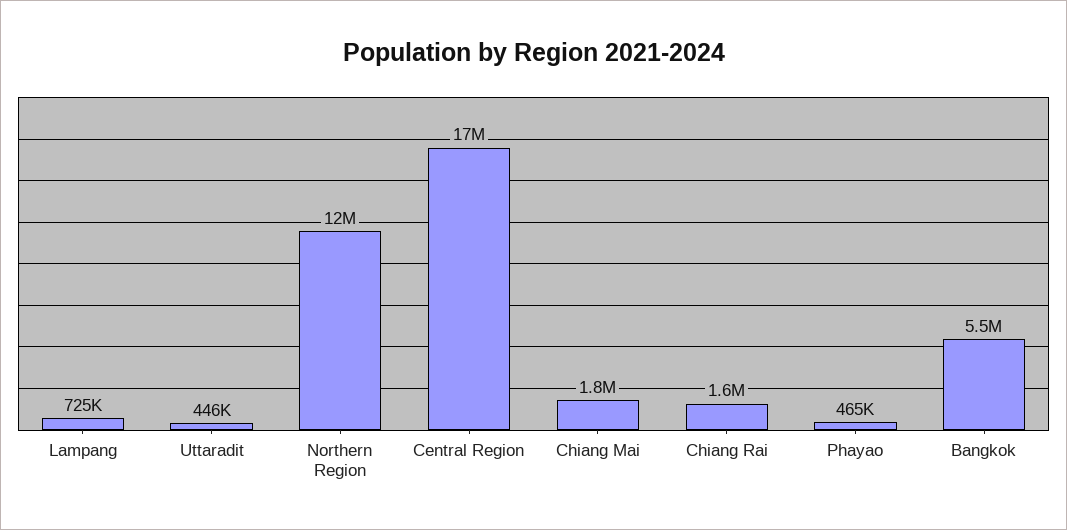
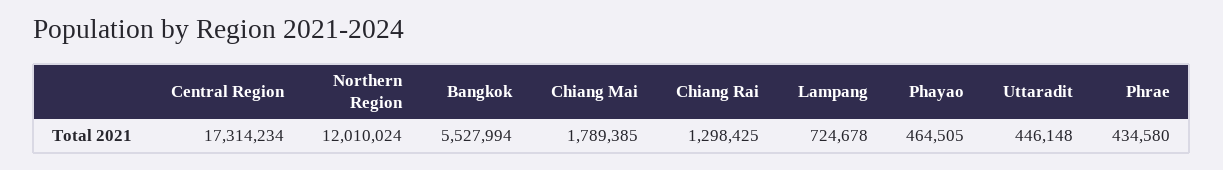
  {
    "Lampang": 724678,
    "Uttaradit": 446148,
    "Northern Region": 12010024,
    "Central Region": 17314234,
    "Chiang Mai": 1789385,
-   "Chiang Rai": 1600000,
+   "Chiang Rai": 1298425,
    "Phayao": 464505,
-   "Bangkok": 5527994
+   "Bangkok": 5527994,
+   "Phrae": 434580
  }

